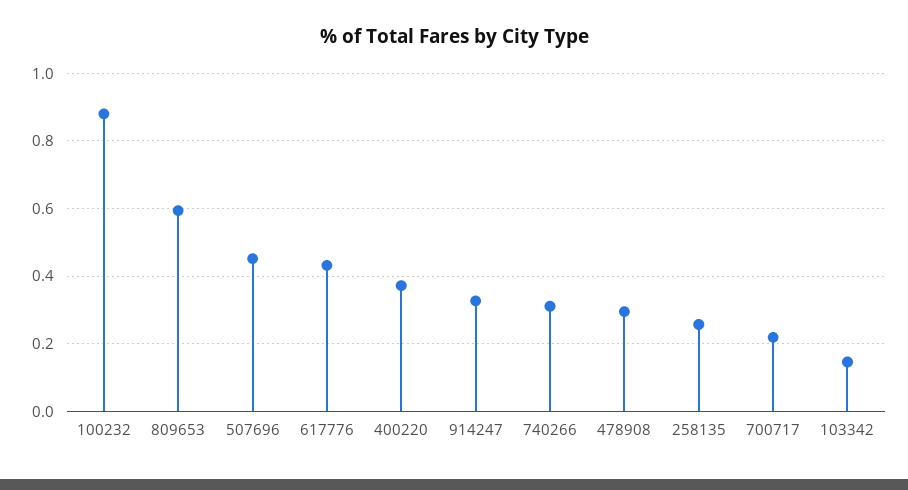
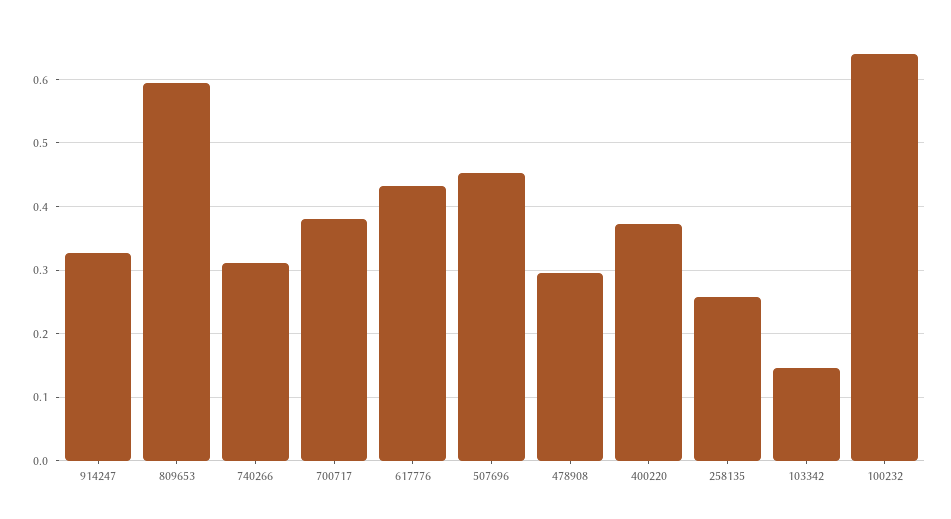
  {
-   "100232": 0.88,
+   "100232": 0.64,
    "809653": 0.59,
    "507696": 0.45,
    "617776": 0.43,
    "400220": 0.37,
    "914247": 0.33,
    "740266": 0.31,
    "478908": 0.3,
    "258135": 0.26,
-   "700717": 0.22,
+   "700717": 0.38,
    "103342": 0.15
  }

